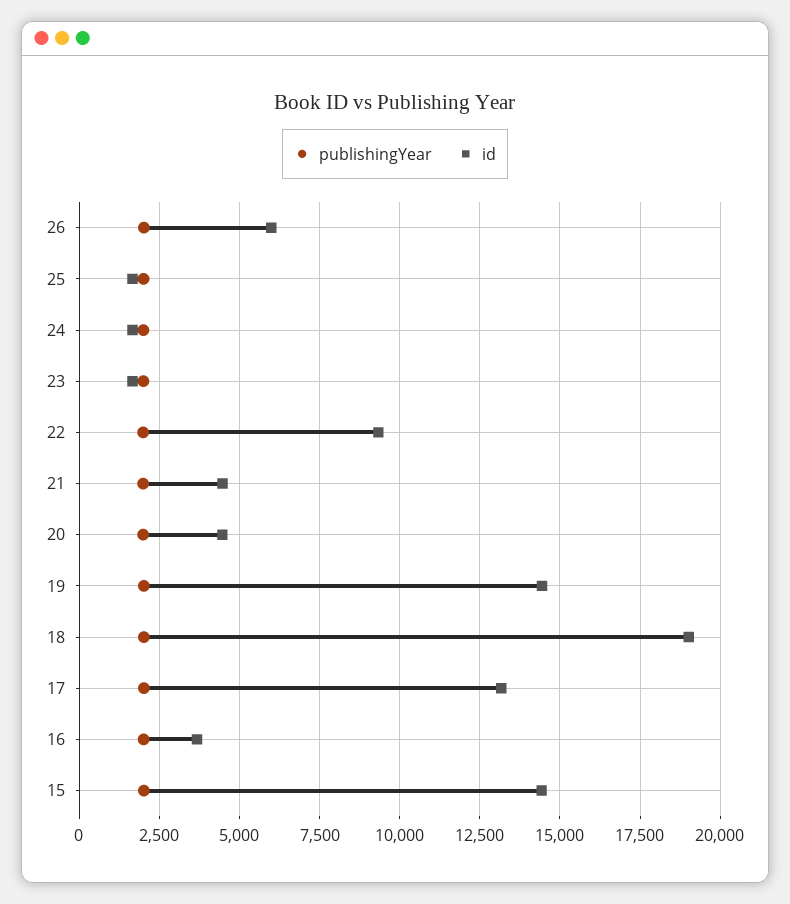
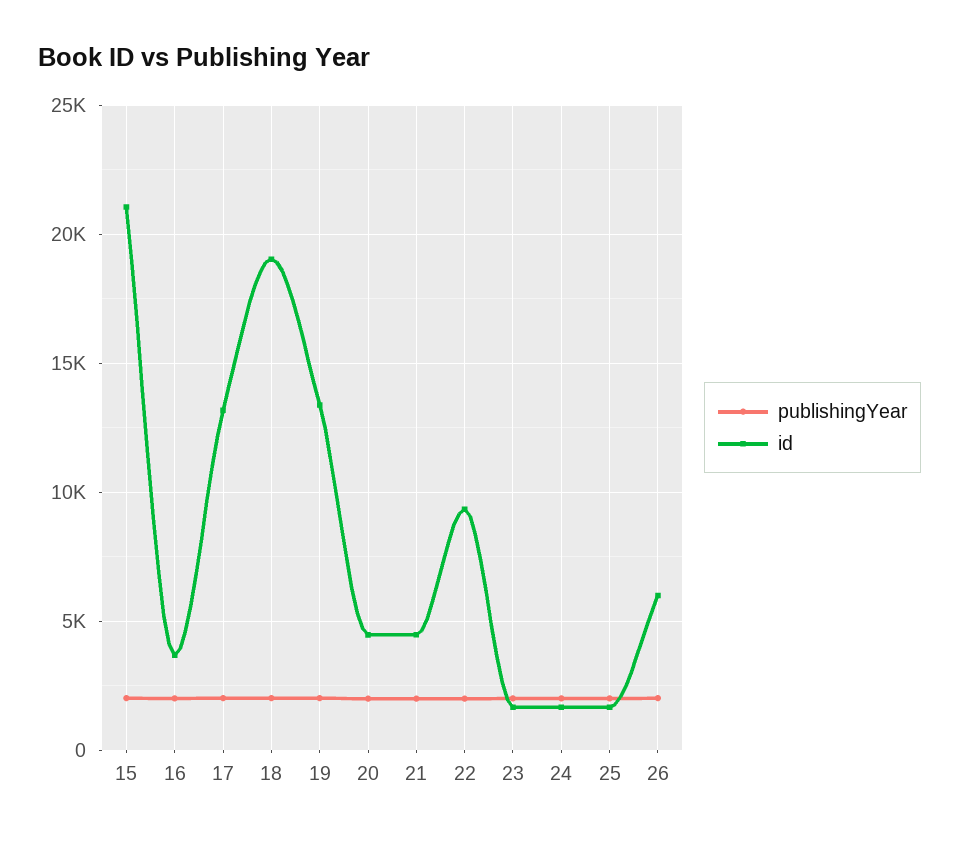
  {
    "publishingYear": {
      "26": 2000,
      "25": 2000,
      "24": 2000,
      "23": 2000,
      "22": 2000,
      "21": 2000,
      "20": 2000,
      "19": 2000,
      "18": 2000,
      "17": 2000,
      "16": 2000,
      "15": 2000
    },
    "id": {
      "26": 6000,
      "25": 1750,
      "24": 1750,
      "23": 1750,
      "22": 9250,
      "21": 4500,
      "20": 4500,
-     "19": 14500,
+     "19": 13500,
      "18": 19000,
      "17": 13250,
      "16": 3750,
-     "15": 14500
+     "15": 21000
    }
  }

